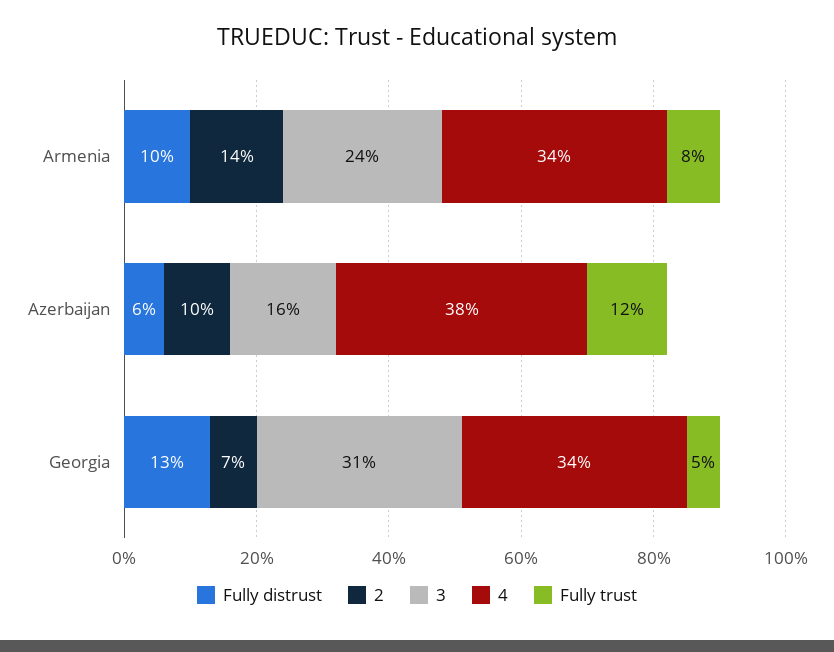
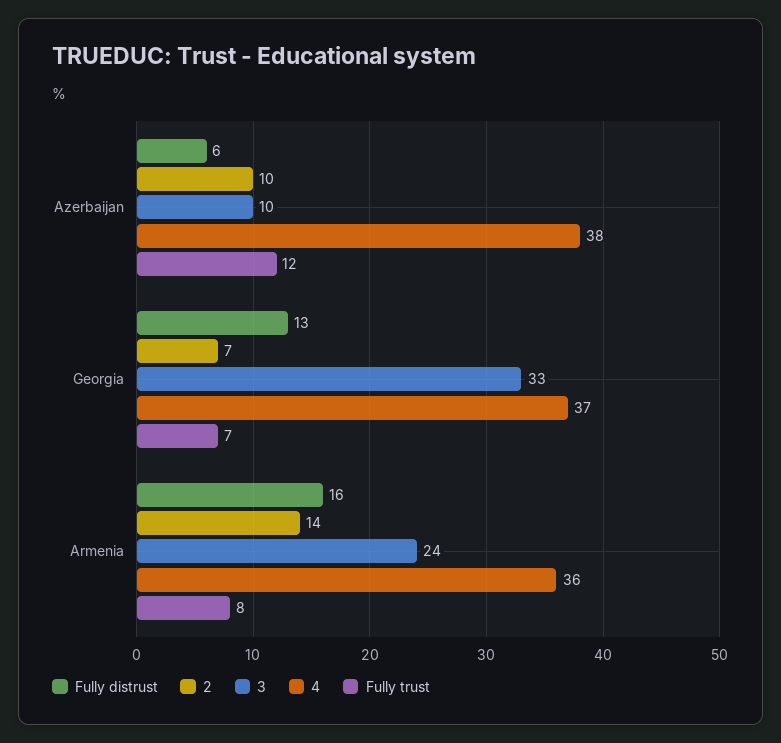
  {
    "Fully distrust": {
-     "Armenia": 10,
+     "Armenia": 16,
      "Azerbaijan": 6,
      "Georgia": 13
    },
    "2": {
      "Armenia": 14,
      "Azerbaijan": 10,
      "Georgia": 7
    },
    "3": {
      "Armenia": 24,
-     "Azerbaijan": 16,
+     "Azerbaijan": 10,
-     "Georgia": 31
+     "Georgia": 33
    },
    "4": {
-     "Armenia": 34,
+     "Armenia": 36,
      "Azerbaijan": 38,
-     "Georgia": 34
+     "Georgia": 37
    },
    "Fully trust": {
      "Armenia": 8,
      "Azerbaijan": 12,
-     "Georgia": 5
+     "Georgia": 7
    }
  }

